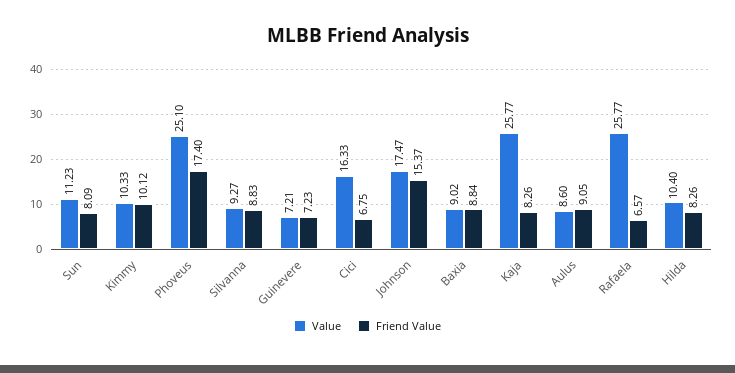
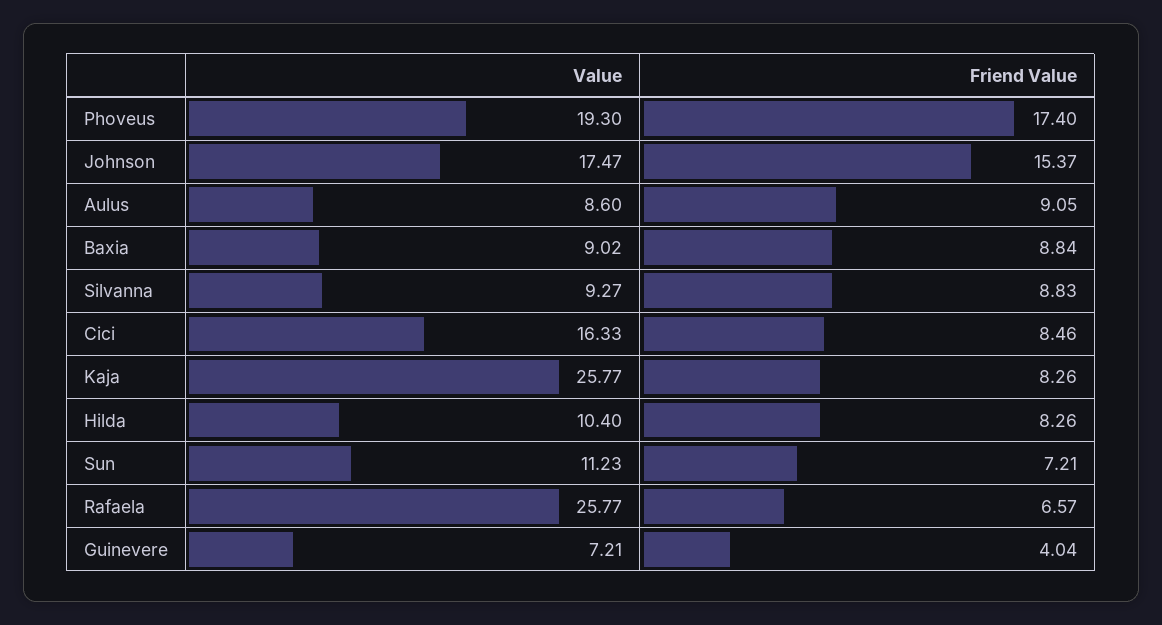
  {
    "Value": {
      "Sun": 11.23,
-     "Kimmy": 10.33,
-     "Phoveus": 25.1,
+     "Phoveus": 19.3,
      "Silvanna": 9.27,
      "Guinevere": 7.21,
      "Cici": 16.33,
      "Johnson": 17.47,
      "Baxia": 9.02,
      "Kaja": 25.77,
      "Aulus": 8.6,
      "Rafaela": 25.77,
      "Hilda": 10.4
    },
    "Friend Value": {
-     "Sun": 8.09,
+     "Sun": 7.21,
-     "Kimmy": 10.12,
      "Phoveus": 17.4,
      "Silvanna": 8.83,
-     "Guinevere": 7.23,
+     "Guinevere": 4.04,
-     "Cici": 6.75,
+     "Cici": 8.46,
      "Johnson": 15.37,
      "Baxia": 8.84,
      "Kaja": 8.26,
      "Aulus": 9.05,
      "Rafaela": 6.57,
      "Hilda": 8.26
    }
  }

